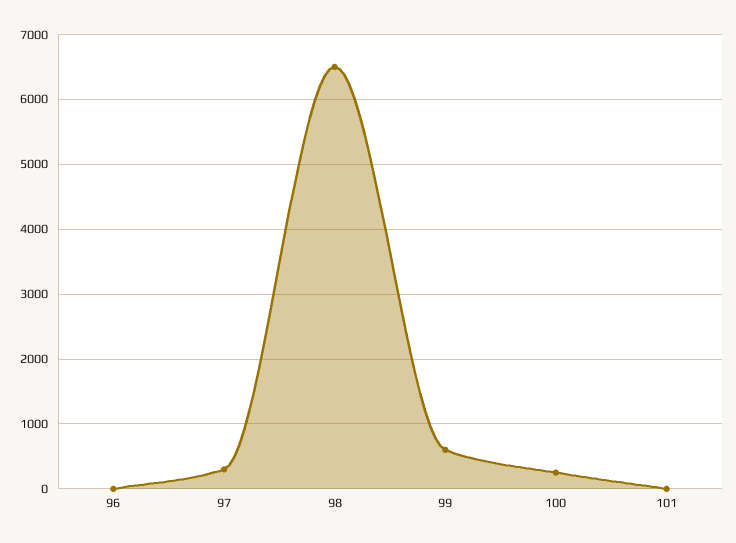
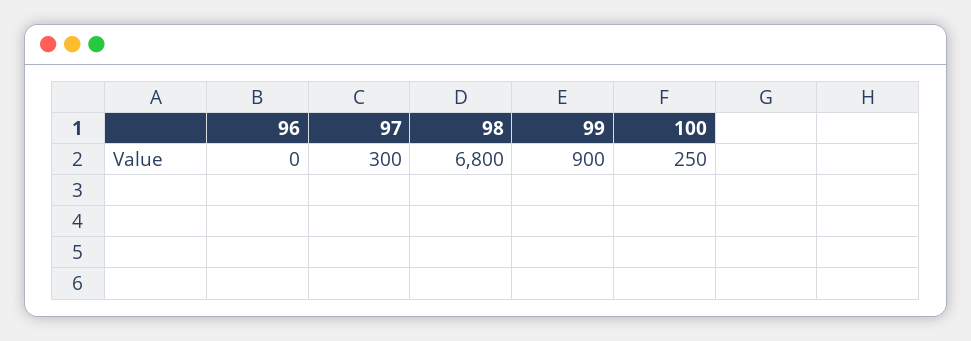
  {
    "96": 0,
    "97": 300,
-   "98": 6500,
+   "98": 6800,
-   "99": 600,
+   "99": 900,
-   "100": 250,
+   "100": 250
-   "101": 0
  }

